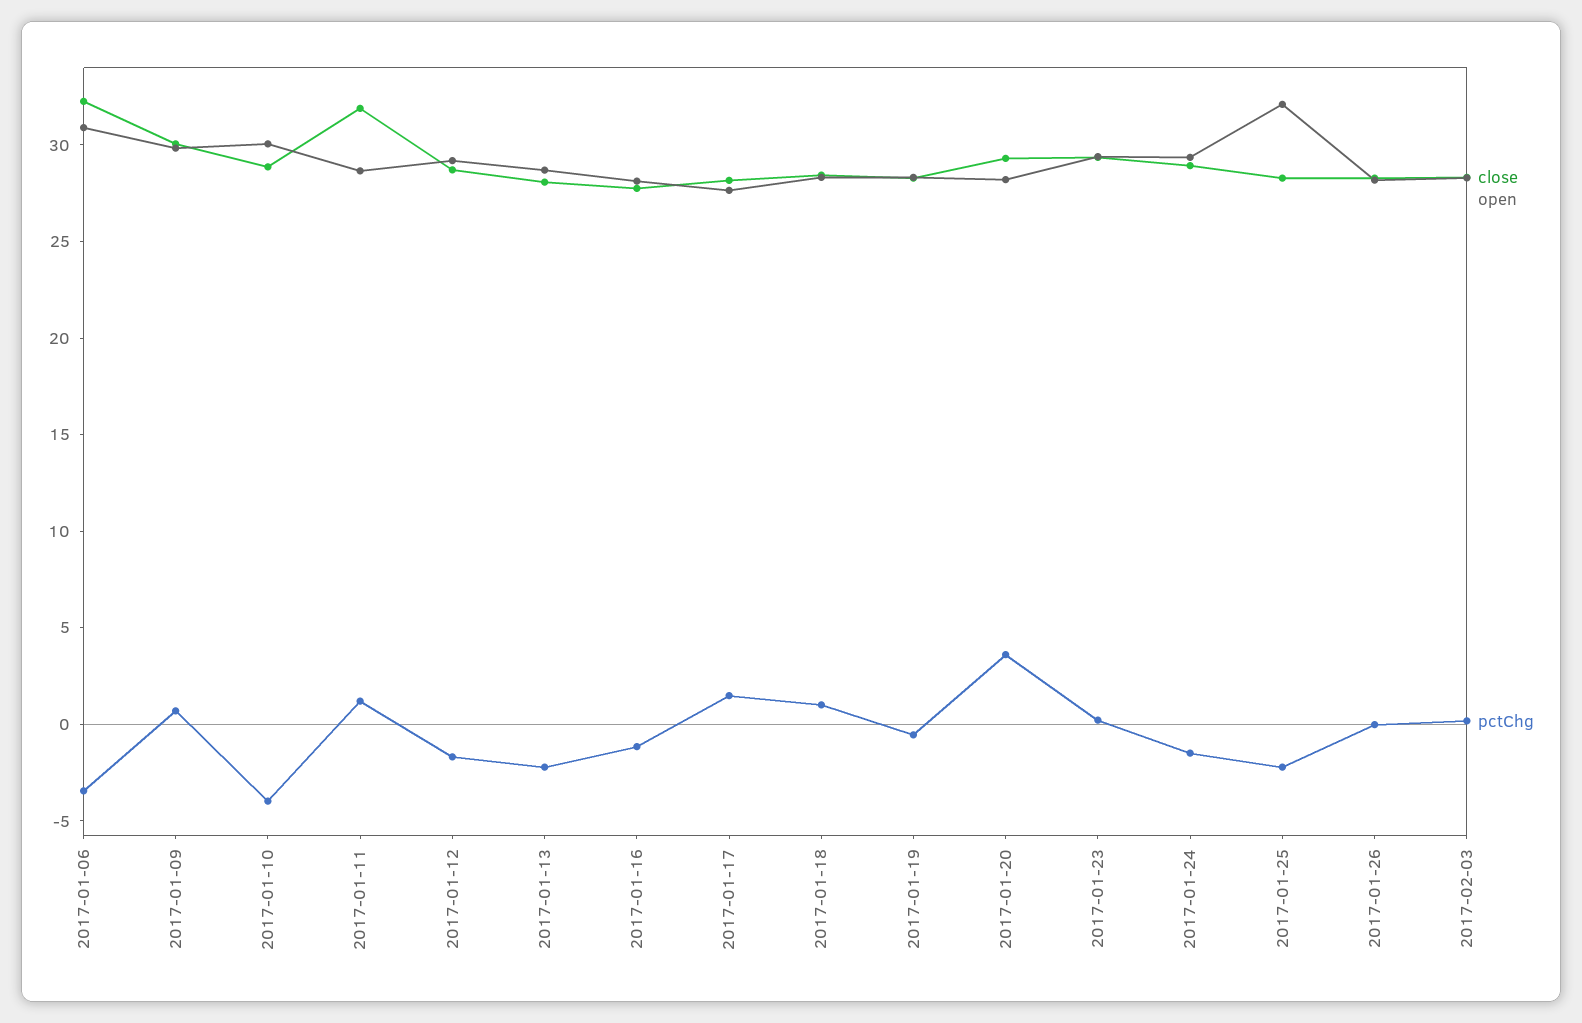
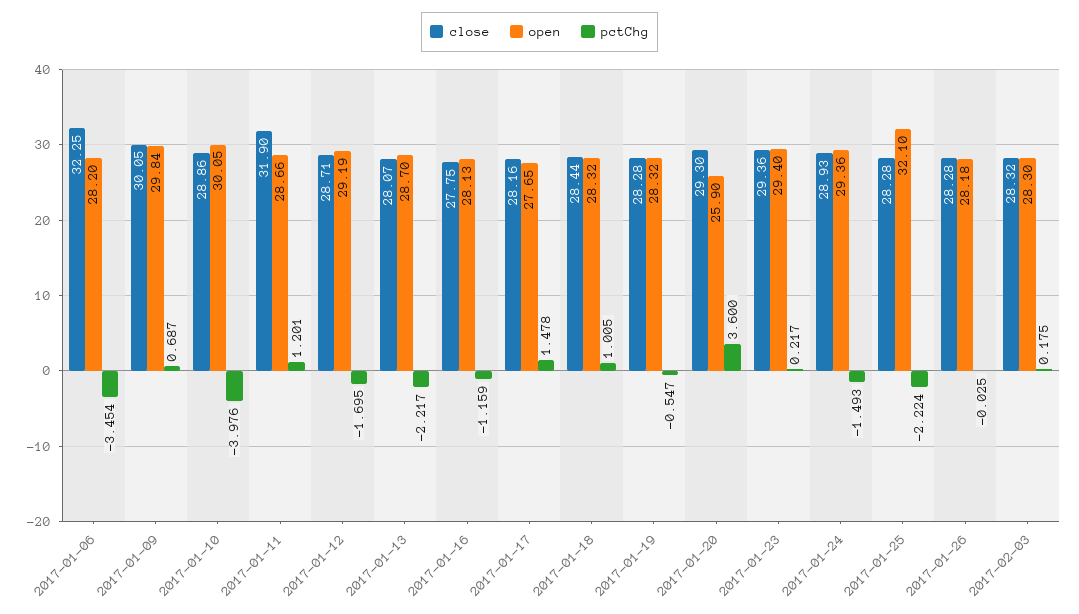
  {
    "close": {
      "2017-01-06": 32.25,
      "2017-01-09": 30.05,
      "2017-01-10": 28.86,
      "2017-01-11": 31.9,
      "2017-01-12": 28.71,
      "2017-01-13": 28.07,
      "2017-01-16": 27.75,
      "2017-01-17": 28.16,
      "2017-01-18": 28.44,
      "2017-01-19": 28.28,
      "2017-01-20": 29.3,
      "2017-01-23": 29.36,
      "2017-01-24": 28.93,
      "2017-01-25": 28.28,
      "2017-01-26": 28.28,
      "2017-02-03": 28.32
    },
    "open": {
-     "2017-01-06": 31,
+     "2017-01-06": 28.2,
      "2017-01-09": 29.84,
      "2017-01-10": 30.05,
      "2017-01-11": 28.66,
      "2017-01-12": 29.19,
      "2017-01-13": 28.7,
      "2017-01-16": 28.13,
      "2017-01-17": 27.65,
      "2017-01-18": 28.32,
      "2017-01-19": 28.32,
-     "2017-01-20": 28,
+     "2017-01-20": 25.9,
      "2017-01-23": 29.4,
      "2017-01-24": 29.36,
      "2017-01-25": 32.1,
      "2017-01-26": 28.18,
      "2017-02-03": 28.3
    },
    "pctChg": {
      "2017-01-06": -3.454,
      "2017-01-09": 0.687,
      "2017-01-10": -3.976,
      "2017-01-11": 1.201,
      "2017-01-12": -1.695,
      "2017-01-13": -2.217,
      "2017-01-16": -1.159,
      "2017-01-17": 1.478,
      "2017-01-18": 1.005,
      "2017-01-19": -0.547,
      "2017-01-20": 3.6,
      "2017-01-23": 0.217,
      "2017-01-24": -1.493,
      "2017-01-25": -2.224,
      "2017-01-26": -0.025,
      "2017-02-03": 0.175
    }
  }

